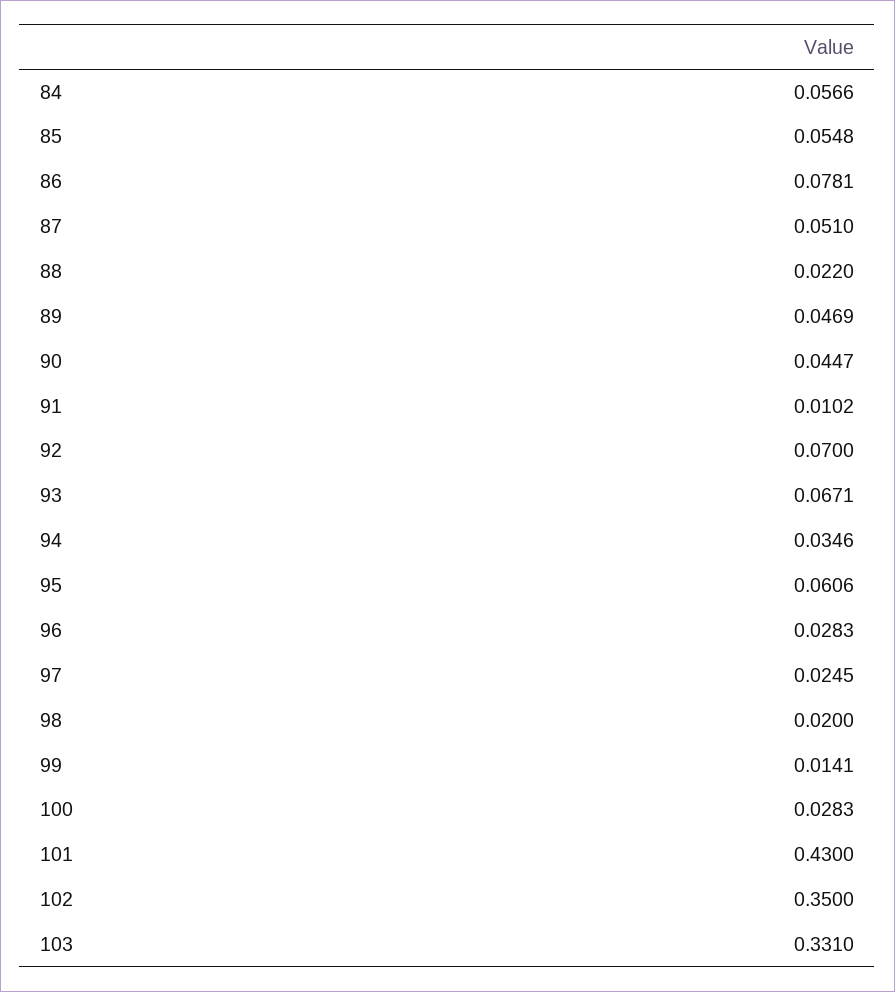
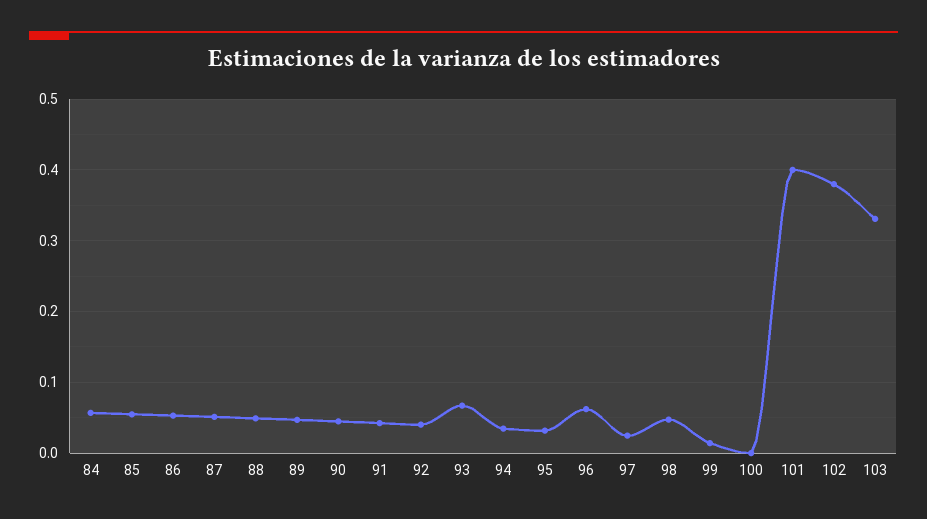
  {
    "84": 0.0566,
    "85": 0.0548,
-   "86": 0.0781,
+   "86": 0.05,
    "87": 0.051,
-   "88": 0.022,
+   "88": 0.05,
    "89": 0.0469,
    "90": 0.0447,
-   "91": 0.0102,
+   "91": 0.04,
-   "92": 0.07,
+   "92": 0.04,
    "93": 0.0671,
    "94": 0.0346,
-   "95": 0.0606,
+   "95": 0.03,
-   "96": 0.0283,
+   "96": 0.06,
    "97": 0.0245,
-   "98": 0.02,
+   "98": 0.05,
    "99": 0.0141,
-   "100": 0.0283,
+   "100": 0,
-   "101": 0.43,
+   "101": 0.4,
-   "102": 0.35,
+   "102": 0.38,
    "103": 0.331
  }

